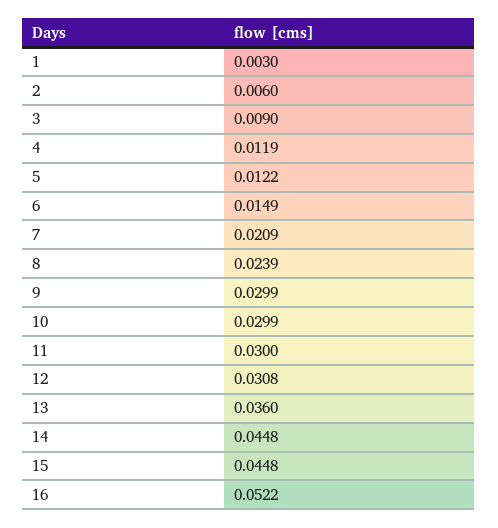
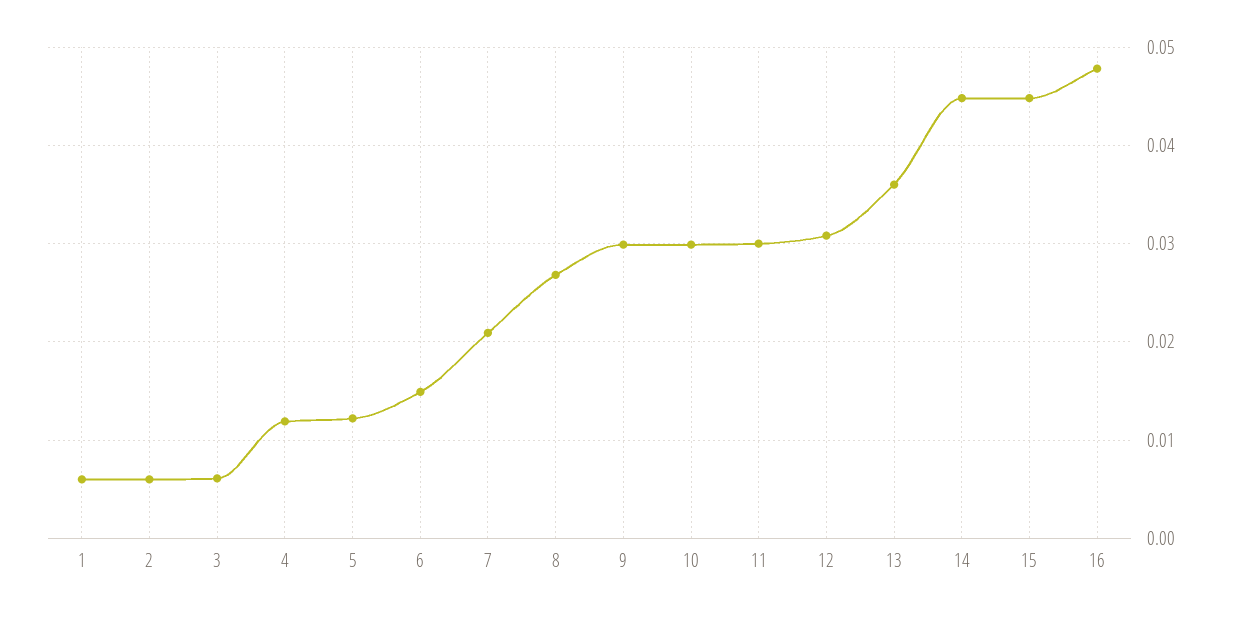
  {
-   "1": 0.003,
+   "1": 0.006,
    "2": 0.006,
-   "3": 0.009,
+   "3": 0.006,
    "4": 0.0119,
    "5": 0.0122,
    "6": 0.0149,
    "7": 0.0209,
-   "8": 0.0239,
+   "8": 0.027,
    "9": 0.0299,
    "10": 0.0299,
    "11": 0.03,
    "12": 0.0308,
    "13": 0.036,
    "14": 0.0448,
    "15": 0.0448,
-   "16": 0.0522
+   "16": 0.048
  }

